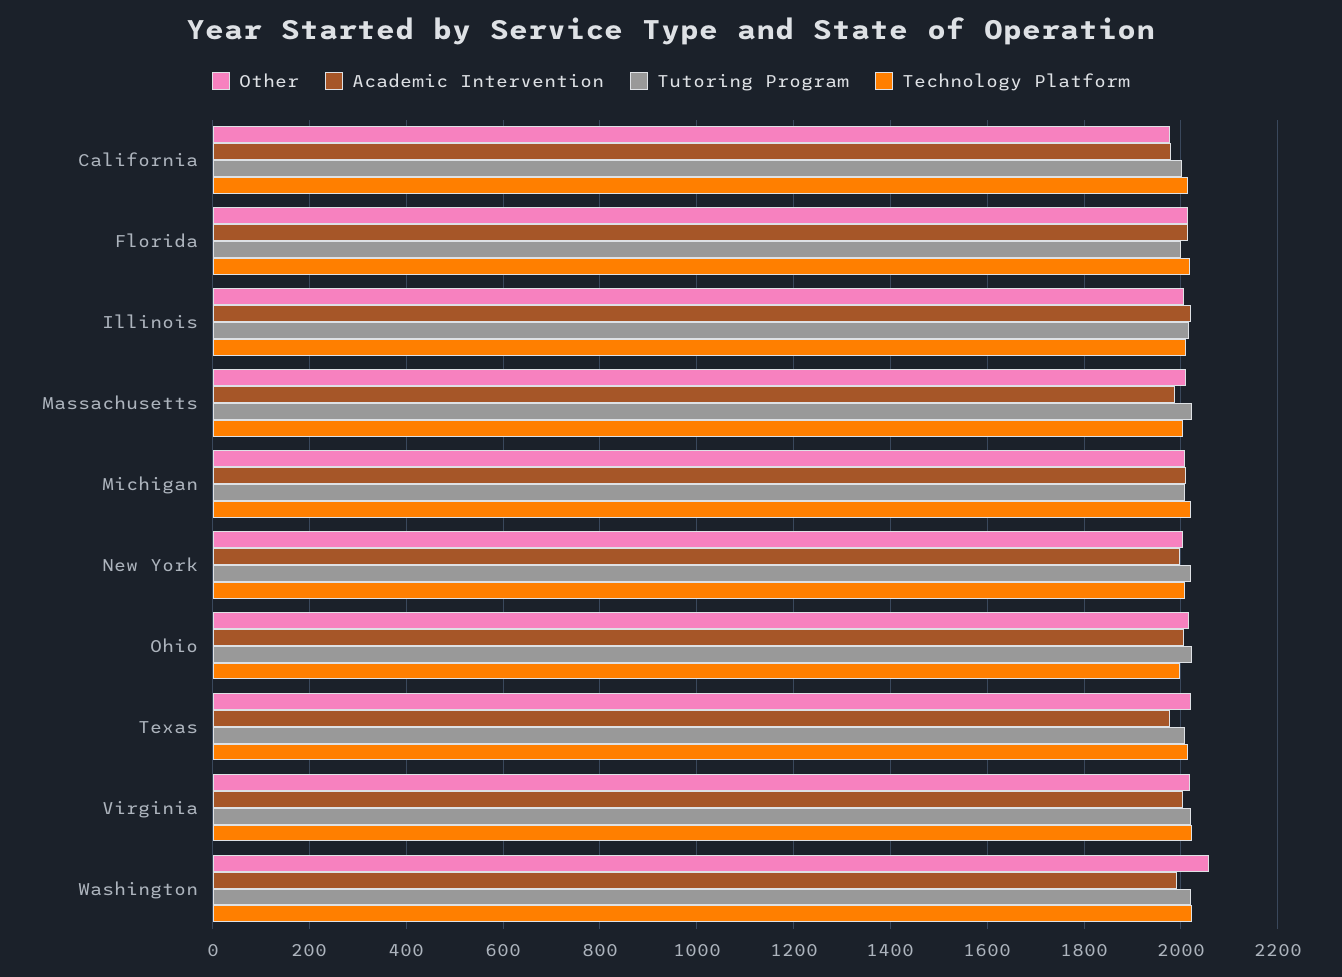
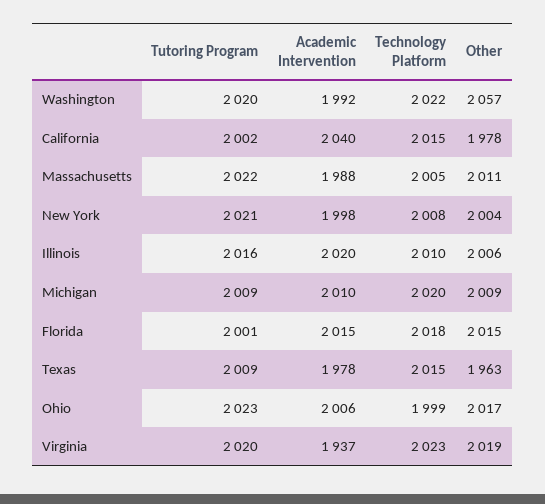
  {
    "Other": {
      "California": 1978,
      "Florida": 2015,
      "Illinois": 2006,
      "Massachusetts": 2011,
      "Michigan": 2009,
      "New York": 2004,
      "Ohio": 2017,
-     "Texas": 2020,
+     "Texas": 1963,
      "Virginia": 2019,
      "Washington": 2057
    },
    "Academic Intervention": {
-     "California": 1980,
+     "California": 2040,
      "Florida": 2015,
      "Illinois": 2020,
      "Massachusetts": 1988,
      "Michigan": 2010,
      "New York": 1998,
      "Ohio": 2006,
      "Texas": 1978,
-     "Virginia": 2000,
+     "Virginia": 1937,
      "Washington": 1992
    },
    "Tutoring Program": {
      "California": 2002,
      "Florida": 2001,
      "Illinois": 2016,
      "Massachusetts": 2022,
      "Michigan": 2009,
      "New York": 2021,
      "Ohio": 2023,
      "Texas": 2009,
      "Virginia": 2020,
      "Washington": 2020
    },
    "Technology Platform": {
      "California": 2015,
      "Florida": 2018,
      "Illinois": 2010,
      "Massachusetts": 2005,
      "Michigan": 2020,
      "New York": 2008,
      "Ohio": 1999,
      "Texas": 2015,
      "Virginia": 2023,
      "Washington": 2022
    }
  }

